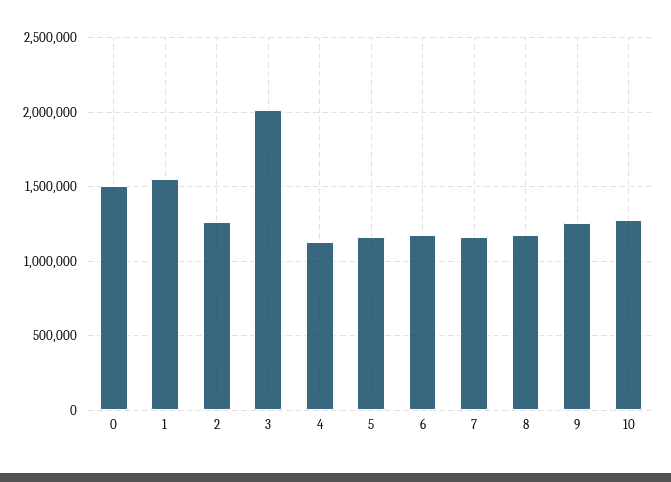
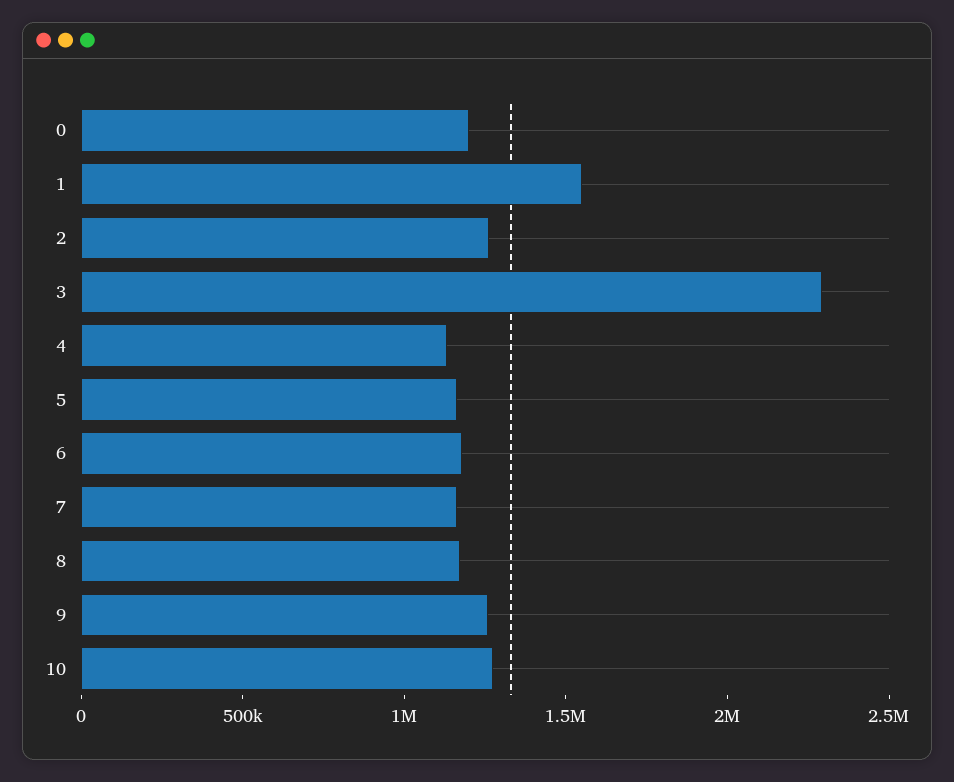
  {
-   "0": 1500000,
+   "0": 1200000,
    "1": 1550000,
    "2": 1250000,
-   "3": 2000000,
+   "3": 2300000,
    "4": 1150000,
    "5": 1150000,
    "6": 1200000,
    "7": 1150000,
    "8": 1150000,
    "9": 1250000,
    "10": 1250000
  }

